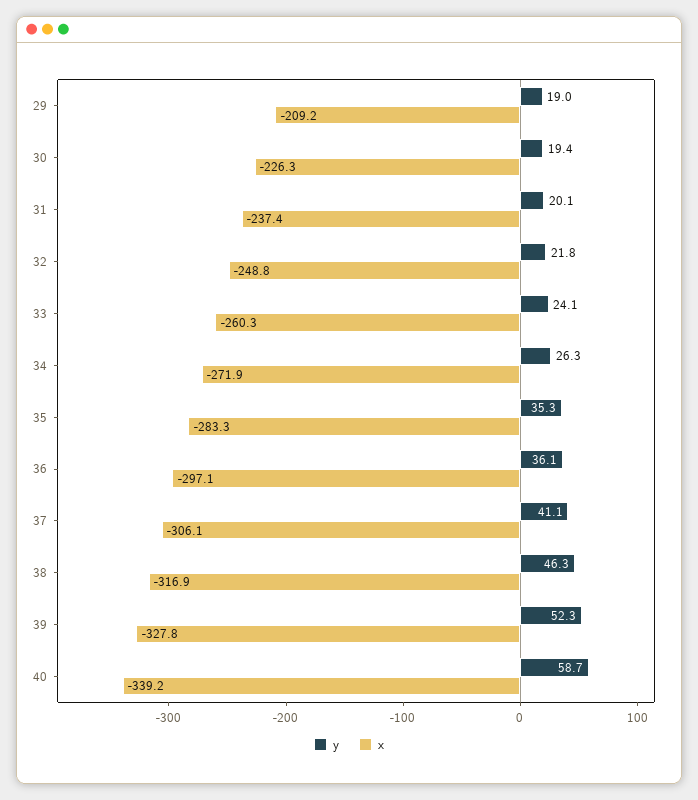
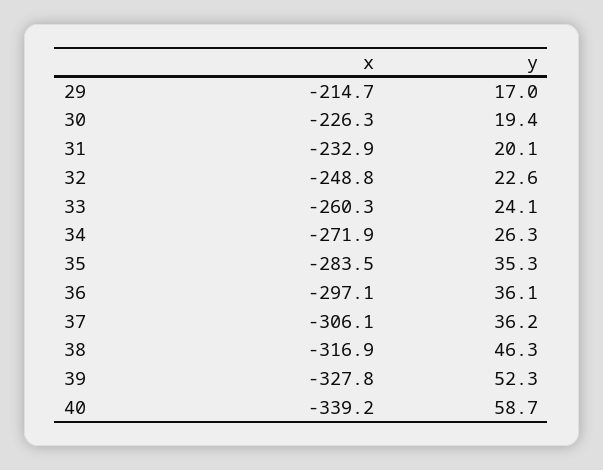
  {
    "y": {
-     "29": 19,
+     "29": 17,
      "30": 19.4,
      "31": 20.1,
-     "32": 21.8,
+     "32": 22.6,
      "33": 24.1,
      "34": 26.3,
      "35": 35.3,
      "36": 36.1,
-     "37": 41.1,
+     "37": 36.2,
      "38": 46.3,
      "39": 52.3,
      "40": 58.7
    },
    "x": {
-     "29": -209.2,
+     "29": -214.7,
      "30": -226.3,
-     "31": -237.4,
+     "31": -232.9,
      "32": -248.8,
      "33": -260.3,
      "34": -271.9,
-     "35": -283.3,
+     "35": -283.5,
      "36": -297.1,
      "37": -306.1,
      "38": -316.9,
      "39": -327.8,
      "40": -339.2
    }
  }

